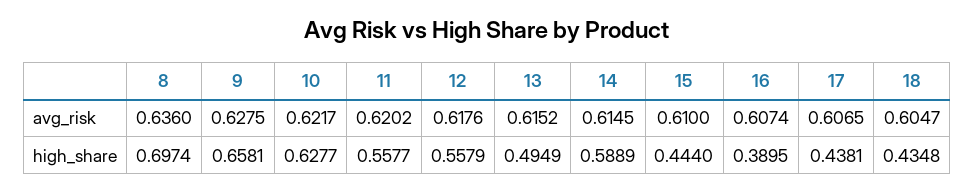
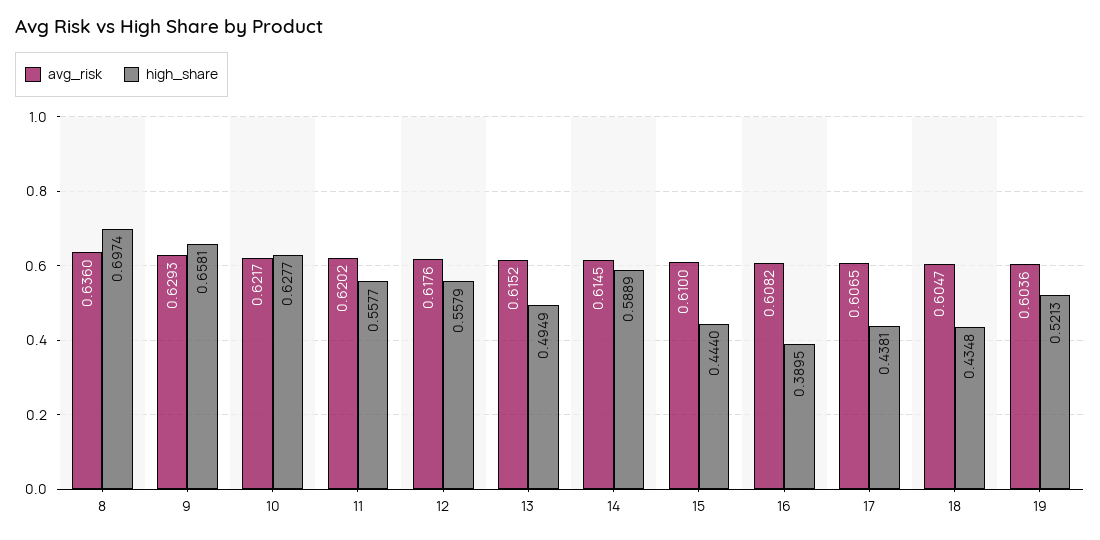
  {
    "avg_risk": {
      "8": 0.636,
-     "9": 0.6275,
+     "9": 0.6293,
      "10": 0.6217,
      "11": 0.6202,
      "12": 0.6176,
      "13": 0.6152,
      "14": 0.6145,
      "15": 0.61,
-     "16": 0.6074,
+     "16": 0.6082,
      "17": 0.6065,
-     "18": 0.6047
+     "18": 0.6047,
+     "19": 0.6036
    },
    "high_share": {
      "8": 0.6974,
      "9": 0.6581,
      "10": 0.6277,
      "11": 0.5577,
      "12": 0.5579,
      "13": 0.4949,
      "14": 0.5889,
      "15": 0.444,
      "16": 0.3895,
      "17": 0.4381,
-     "18": 0.4348
+     "18": 0.4348,
+     "19": 0.5213
    }
  }

